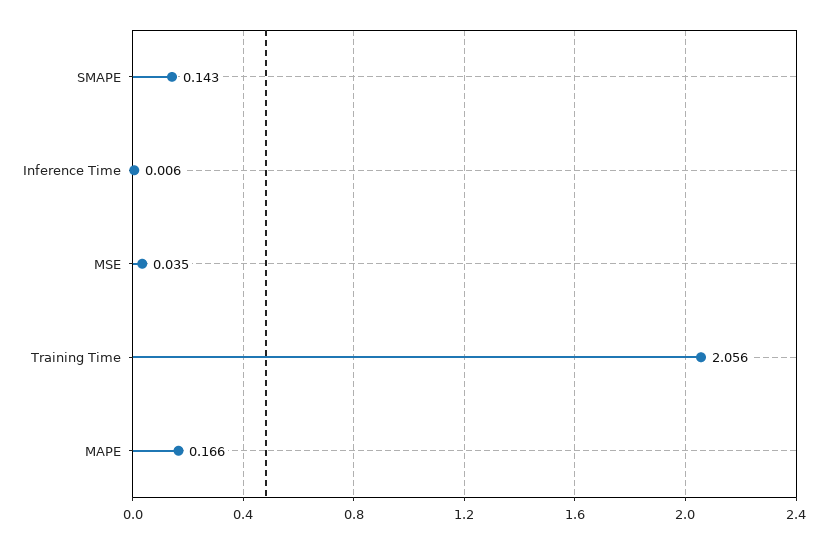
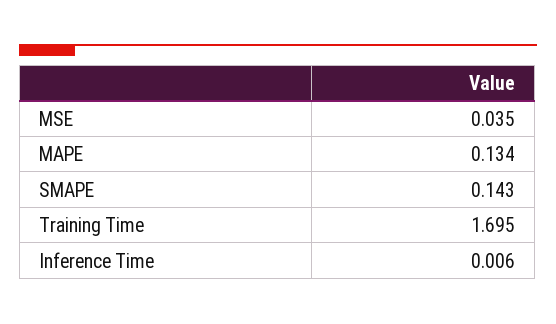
  {
    "SMAPE": 0.143,
    "Inference Time": 0.006,
    "MSE": 0.035,
-   "Training Time": 2.056,
+   "Training Time": 1.695,
-   "MAPE": 0.166
+   "MAPE": 0.134
  }

